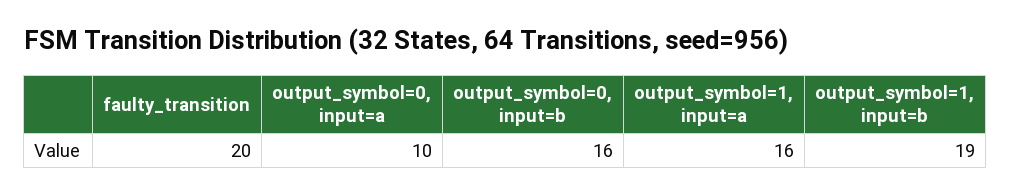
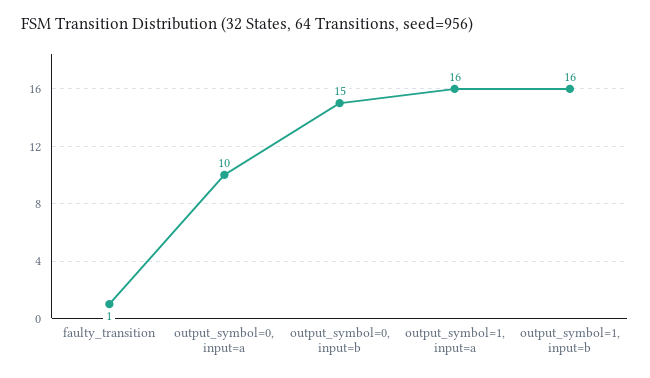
  {
-   "faulty_transition": 20,
+   "faulty_transition": 1,
    "output_symbol=0, input=a": 10,
-   "output_symbol=0, input=b": 16,
+   "output_symbol=0, input=b": 15,
    "output_symbol=1, input=a": 16,
-   "output_symbol=1, input=b": 19
+   "output_symbol=1, input=b": 16
  }

